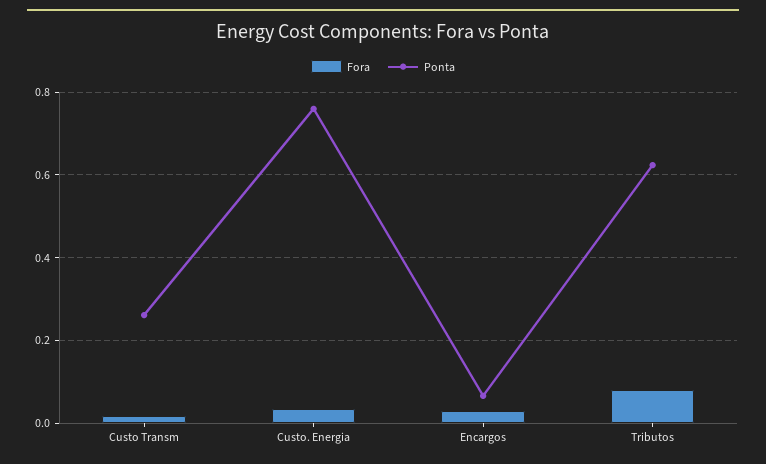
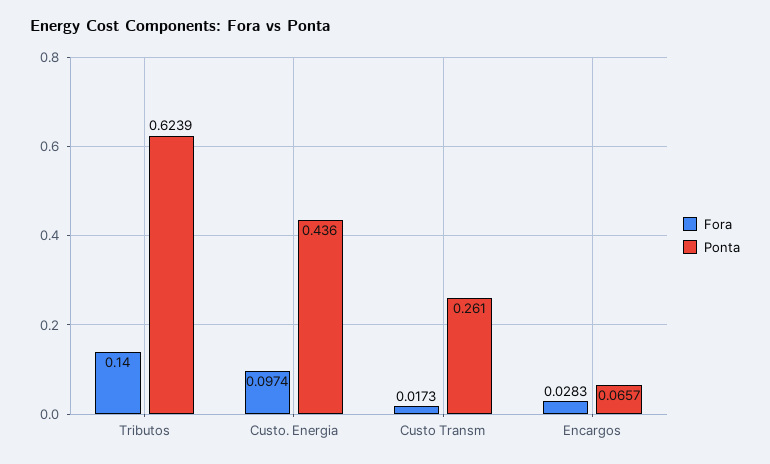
  {
    "Fora": {
      "Custo Transm": 0.0173,
-     "Custo. Energia": 0.04,
+     "Custo. Energia": 0.0974,
      "Encargos": 0.0283,
-     "Tributos": 0.08
+     "Tributos": 0.14
    },
    "Ponta": {
      "Custo Transm": 0.261,
-     "Custo. Energia": 0.76,
+     "Custo. Energia": 0.436,
      "Encargos": 0.0657,
      "Tributos": 0.6239
    }
  }

